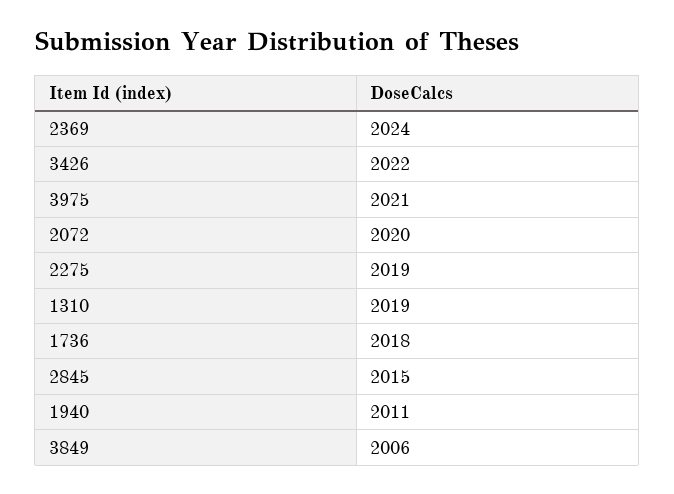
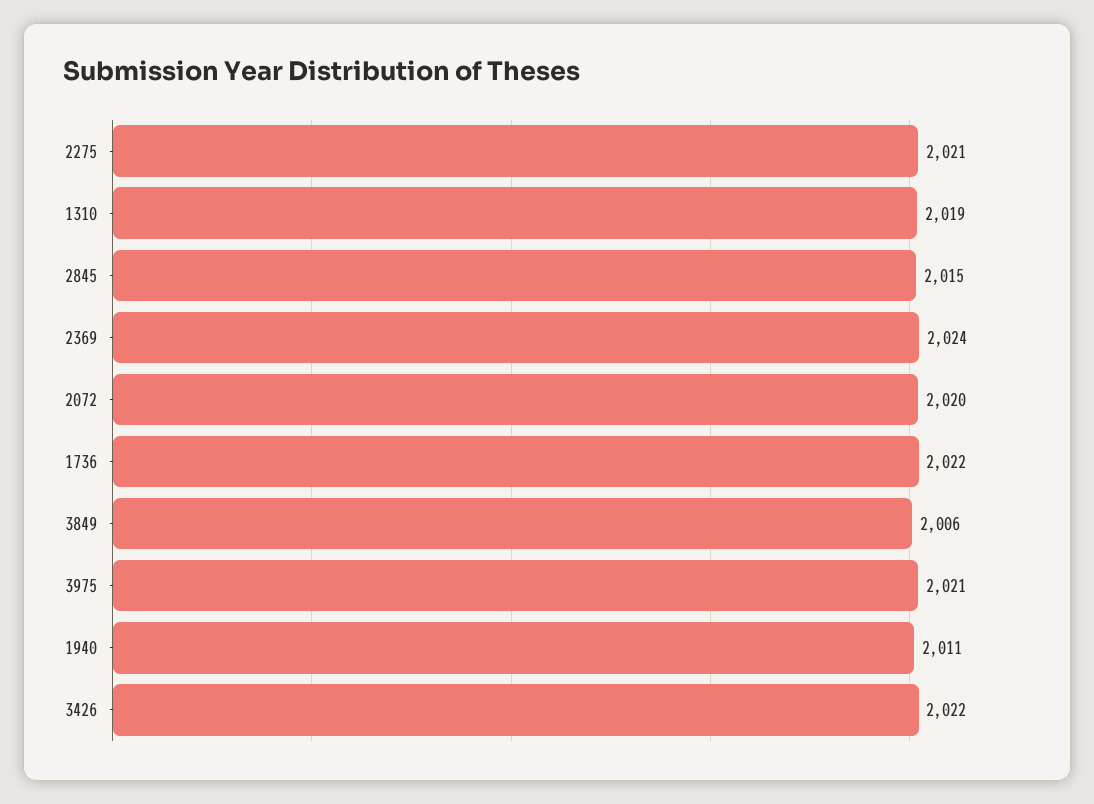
  {
    "2369": 2024,
    "3426": 2022,
    "3975": 2021,
    "2072": 2020,
-   "2275": 2019,
+   "2275": 2021,
    "1310": 2019,
-   "1736": 2018,
+   "1736": 2022,
    "2845": 2015,
    "1940": 2011,
    "3849": 2006
  }

